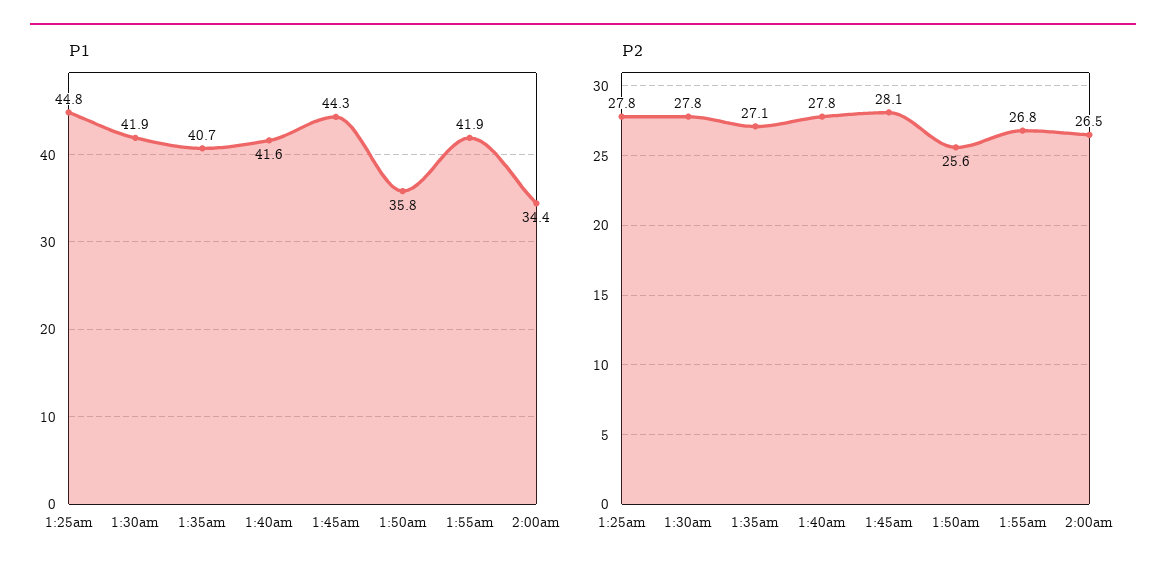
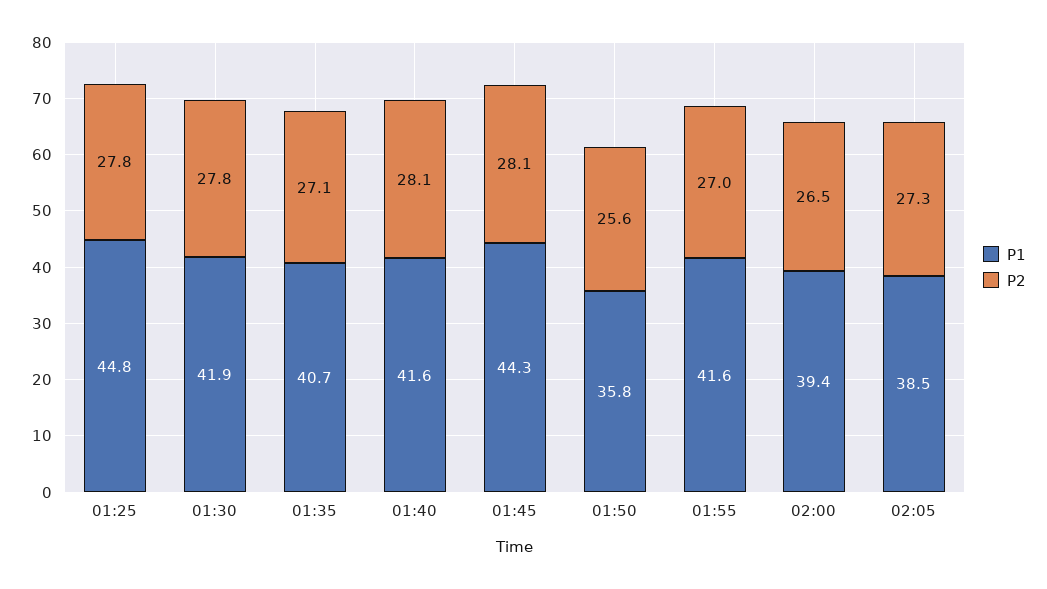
  {
    "P1": {
      "1:25am": 44.8,
      "1:30am": 41.9,
      "1:35am": 40.7,
      "1:40am": 41.6,
      "1:45am": 44.3,
      "1:50am": 35.8,
-     "1:55am": 41.9,
+     "1:55am": 41.6,
-     "2:00am": 34.4
+     "2:00am": 39.4,
+     "02:05": 38.5
    },
    "P2": {
      "1:25am": 27.8,
      "1:30am": 27.8,
      "1:35am": 27.1,
-     "1:40am": 27.8,
+     "1:40am": 28.1,
      "1:45am": 28.1,
      "1:50am": 25.6,
-     "1:55am": 26.8,
+     "1:55am": 27,
-     "2:00am": 26.5
+     "2:00am": 26.5,
+     "02:05": 27.3
    }
  }

